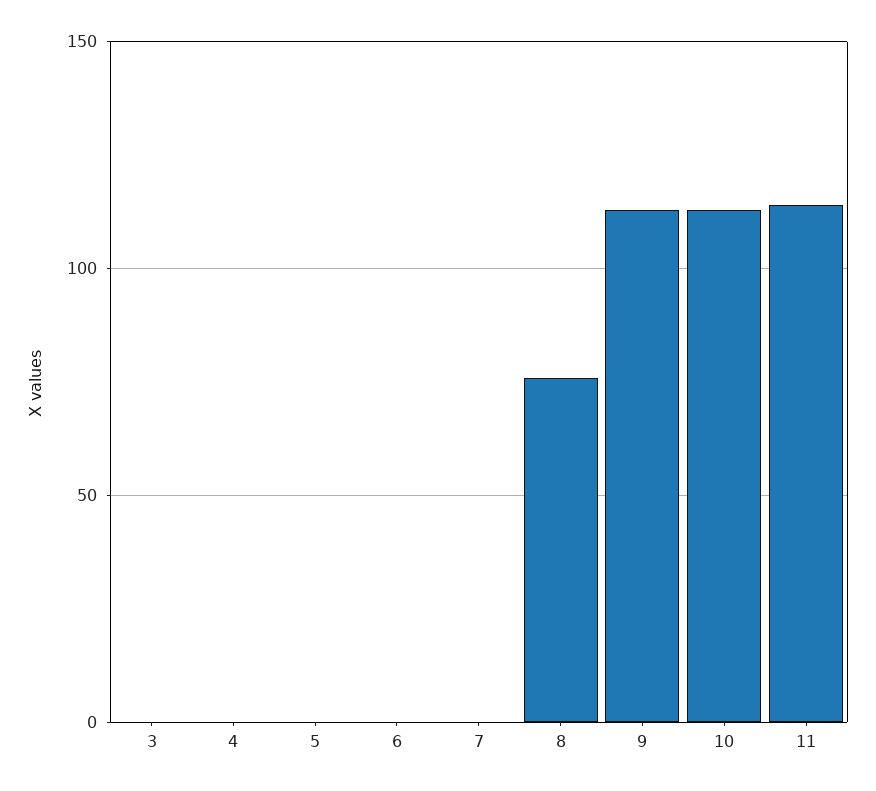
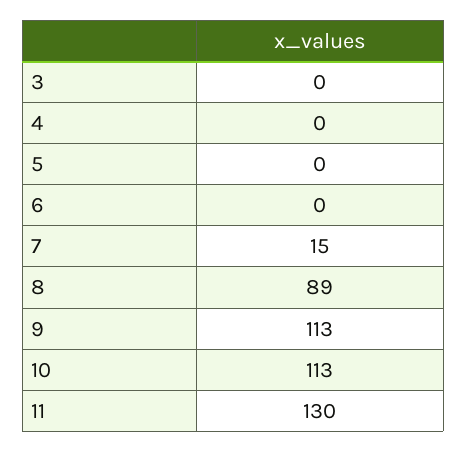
  {
    "3": 0,
    "4": 0,
    "5": 0,
    "6": 0,
-   "7": 0,
+   "7": 15,
-   "8": 75,
+   "8": 89,
    "9": 113,
    "10": 113,
-   "11": 115
+   "11": 130
  }

